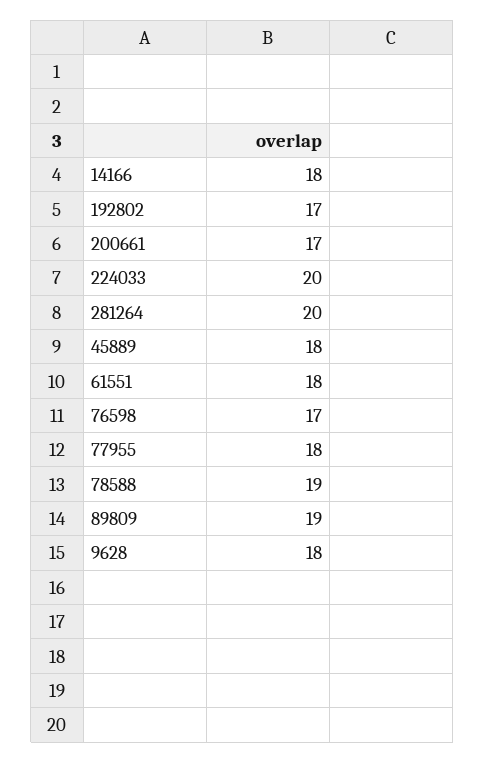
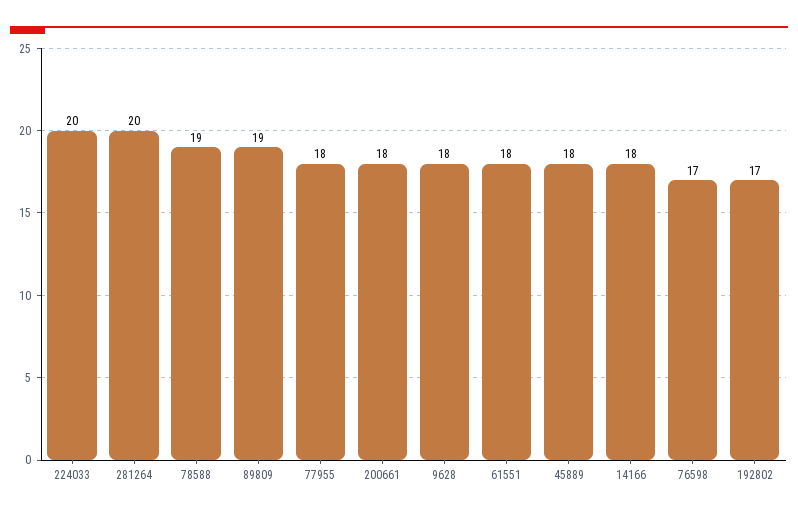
  {
    "14166": 18,
    "192802": 17,
-   "200661": 17,
+   "200661": 18,
    "224033": 20,
    "281264": 20,
    "45889": 18,
    "61551": 18,
    "76598": 17,
    "77955": 18,
    "78588": 19,
    "89809": 19,
    "9628": 18
  }

